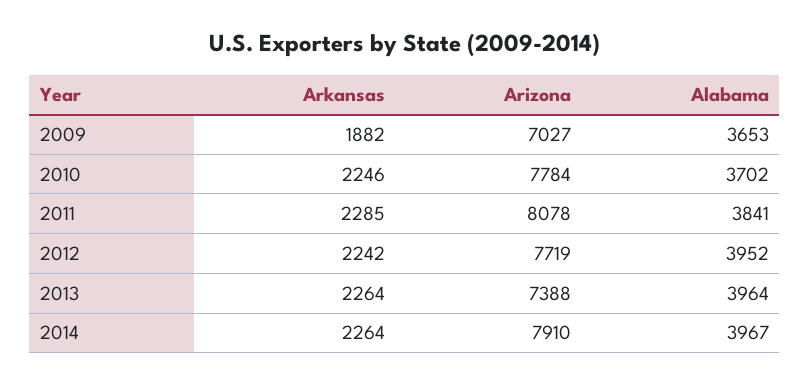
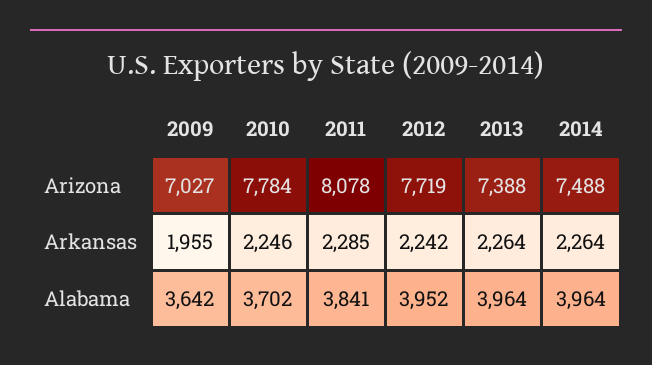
  {
    "Arkansas": {
-     "2009": 1882,
+     "2009": 1955,
      "2010": 2246,
      "2011": 2285,
      "2012": 2242,
      "2013": 2264,
      "2014": 2264
    },
    "Arizona": {
      "2009": 7027,
      "2010": 7784,
      "2011": 8078,
      "2012": 7719,
      "2013": 7388,
-     "2014": 7910
+     "2014": 7488
    },
    "Alabama": {
-     "2009": 3653,
+     "2009": 3642,
      "2010": 3702,
      "2011": 3841,
      "2012": 3952,
      "2013": 3964,
-     "2014": 3967
+     "2014": 3964
    }
  }

